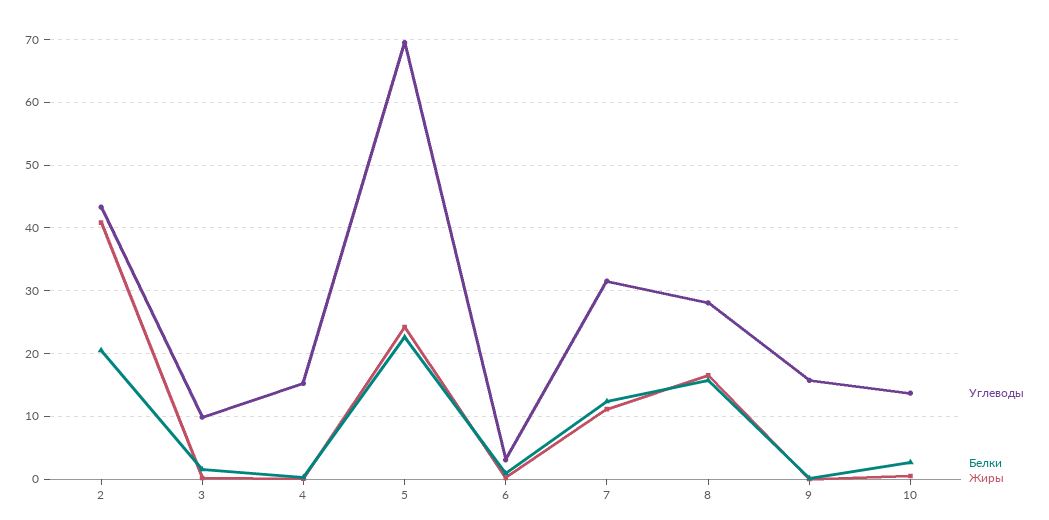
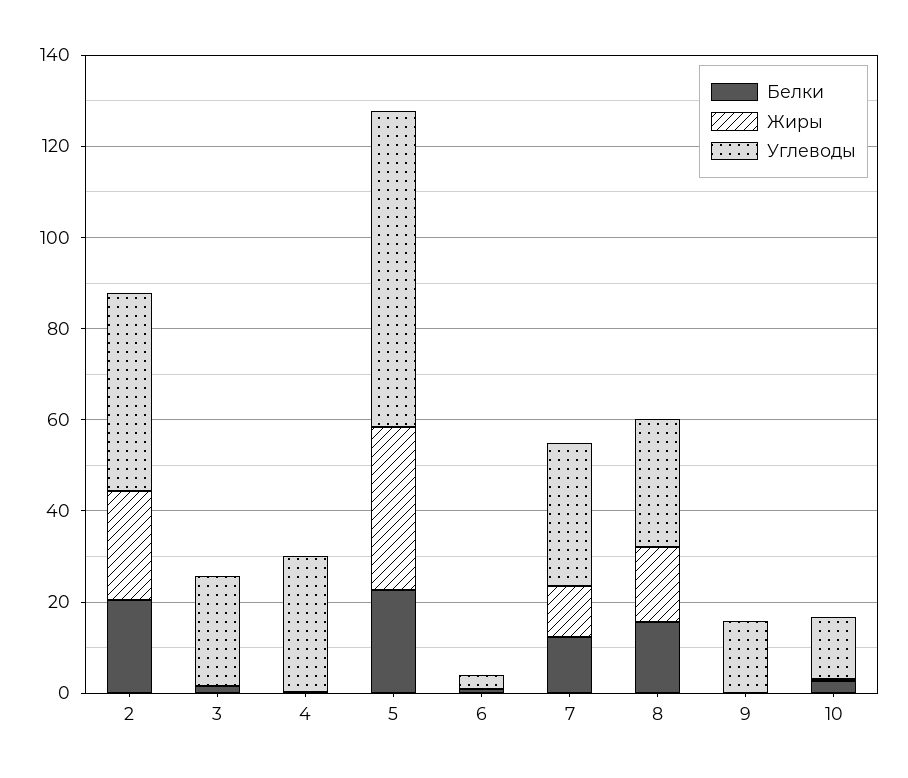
  {
    "Углеводы": {
      "2": 43,
-     "3": 10,
+     "3": 25,
-     "4": 15,
+     "4": 30,
      "5": 69,
      "6": 3,
      "7": 32,
      "8": 28,
      "9": 16,
      "10": 14
    },
    "Белки": {
      "2": 20,
      "3": 2,
      "4": 0,
      "5": 23,
      "6": 1,
      "7": 12,
      "8": 16,
      "9": 0,
      "10": 3
    },
    "Жиры": {
-     "2": 41,
+     "2": 25,
      "3": 0,
      "4": 0,
-     "5": 24,
+     "5": 35,
      "6": 0,
      "7": 11,
      "8": 17,
      "9": 0,
      "10": 0
    }
  }

